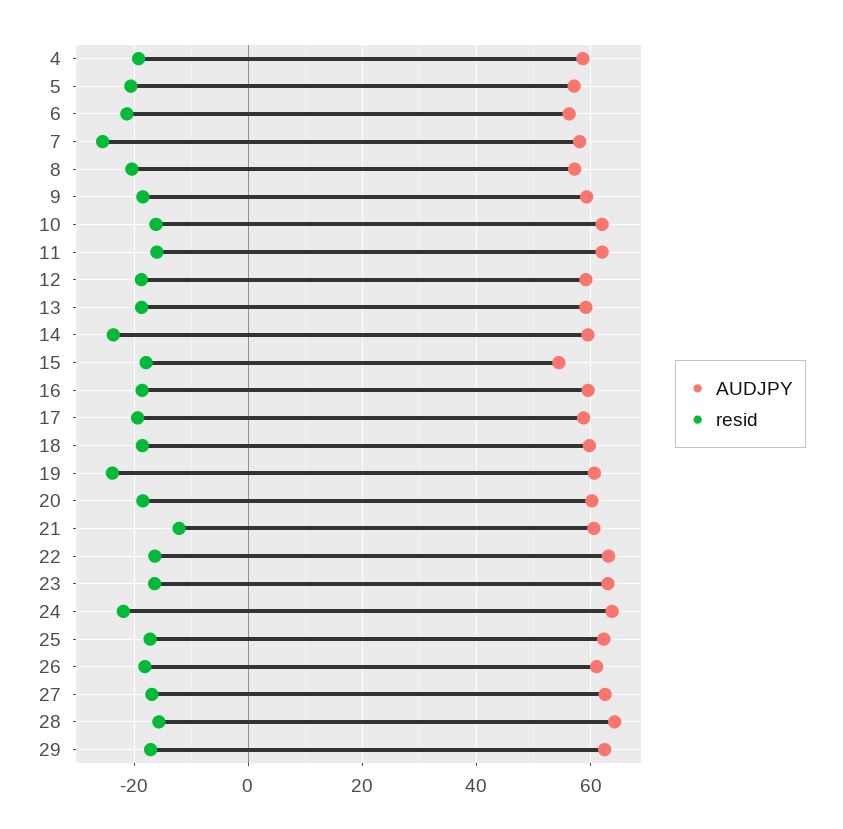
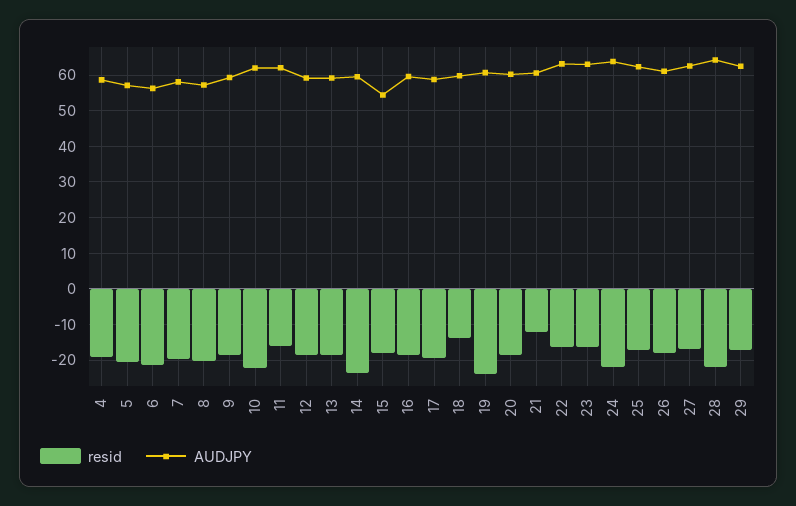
  {
    "AUDJPY": {
      "4": 58,
      "5": 58,
      "6": 56,
      "7": 58,
      "8": 58,
      "9": 60,
      "10": 62,
      "11": 62,
      "12": 60,
      "13": 60,
      "14": 60,
      "15": 54,
      "16": 60,
      "17": 58,
      "18": 60,
      "19": 60,
      "20": 60,
      "21": 60,
      "22": 64,
      "23": 64,
      "24": 64,
      "25": 62,
      "26": 62,
      "27": 62,
      "28": 64,
      "29": 62
    },
    "resid": {
      "4": -20,
      "5": -20,
      "6": -22,
-     "7": -26,
+     "7": -20,
      "8": -20,
      "9": -18,
-     "10": -16,
+     "10": -22,
      "11": -16,
      "12": -18,
      "13": -18,
      "14": -24,
      "15": -18,
      "16": -18,
      "17": -20,
-     "18": -18,
+     "18": -14,
      "19": -24,
      "20": -18,
      "21": -12,
      "22": -16,
      "23": -16,
      "24": -22,
      "25": -18,
      "26": -18,
      "27": -16,
-     "28": -16,
+     "28": -22,
      "29": -18
    }
  }

